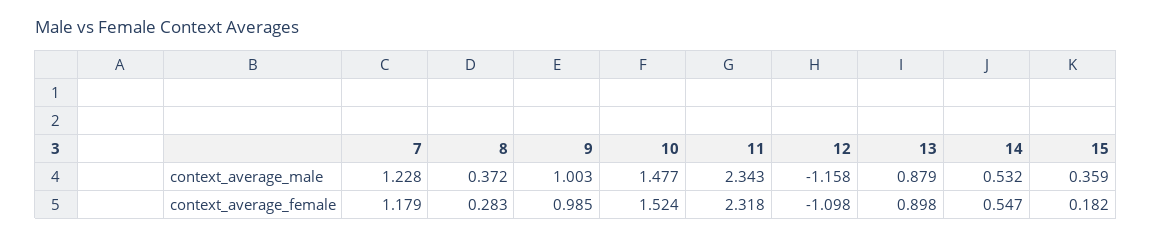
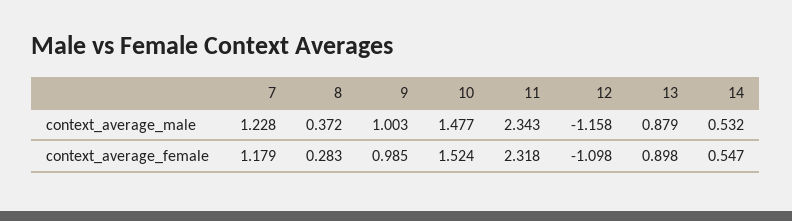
  {
    "7": {
      "context_average_male": 1.228,
      "context_average_female": 1.179
    },
    "8": {
      "context_average_male": 0.372,
      "context_average_female": 0.283
    },
    "9": {
      "context_average_male": 1.003,
      "context_average_female": 0.985
    },
    "10": {
      "context_average_male": 1.477,
      "context_average_female": 1.524
    },
    "11": {
      "context_average_male": 2.343,
      "context_average_female": 2.318
    },
    "12": {
      "context_average_male": -1.158,
      "context_average_female": -1.098
    },
    "13": {
      "context_average_male": 0.879,
      "context_average_female": 0.898
    },
    "14": {
      "context_average_male": 0.532,
      "context_average_female": 0.547
-   },
+   }
-   "15": {
-     "context_average_male": 0.359,
-     "context_average_female": 0.182
-   }
  }

